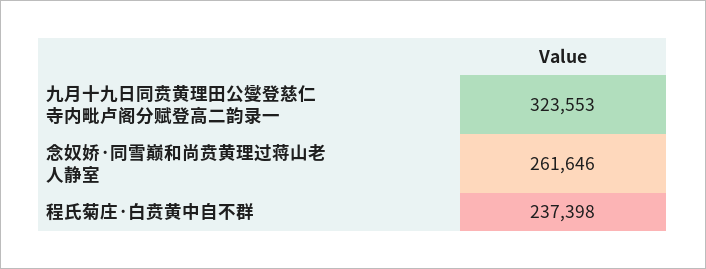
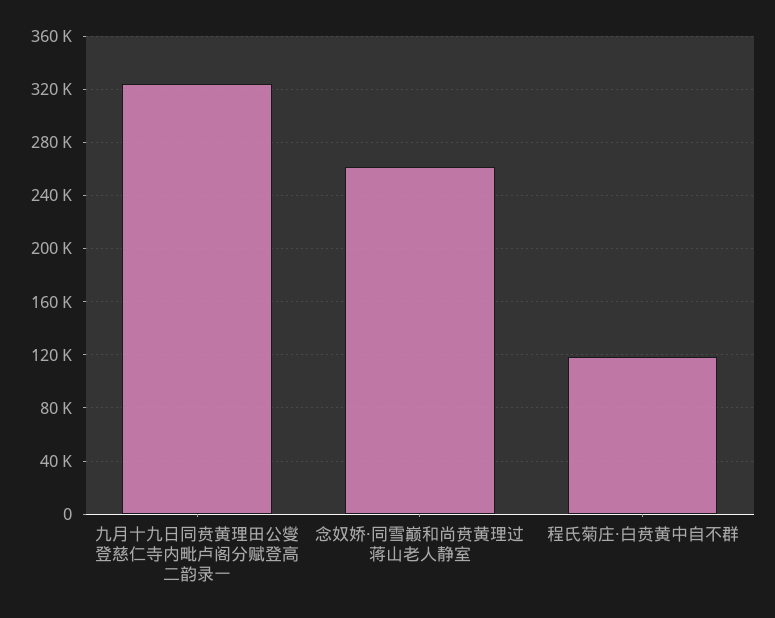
  {
    "九月十九日同贲黄理田公燮登慈仁寺内毗卢阁分赋登高二韵录一": 323553,
    "念奴娇·同雪巅和尚贲黄理过蒋山老人静室": 261646,
-   "程氏菊庄·白贲黄中自不群": 237398
+   "程氏菊庄·白贲黄中自不群": 120000
  }

